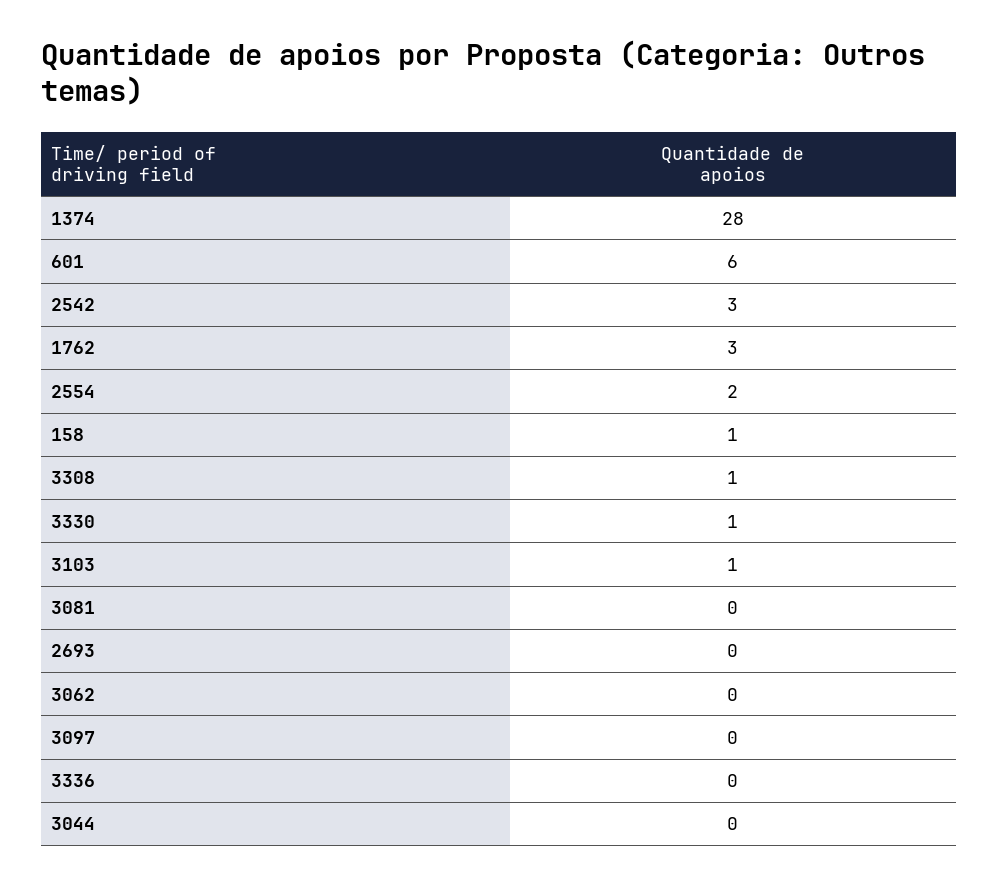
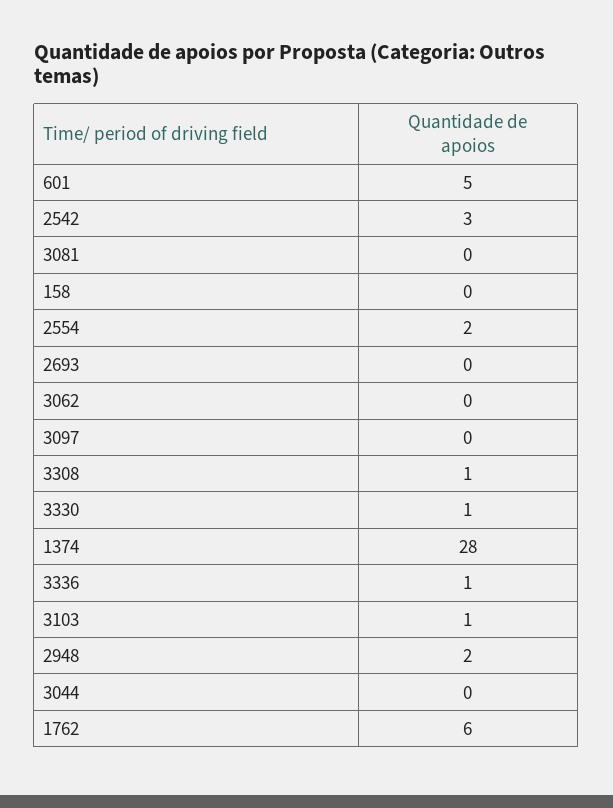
  {
    "1374": 28,
-   "601": 6,
+   "601": 5,
    "2542": 3,
-   "1762": 3,
+   "1762": 6,
    "2554": 2,
-   "158": 1,
+   "158": 0,
    "3308": 1,
    "3330": 1,
    "3103": 1,
    "3081": 0,
    "2693": 0,
    "3062": 0,
    "3097": 0,
-   "3336": 0,
+   "3336": 1,
-   "3044": 0
+   "3044": 0,
+   "2948": 2
  }

